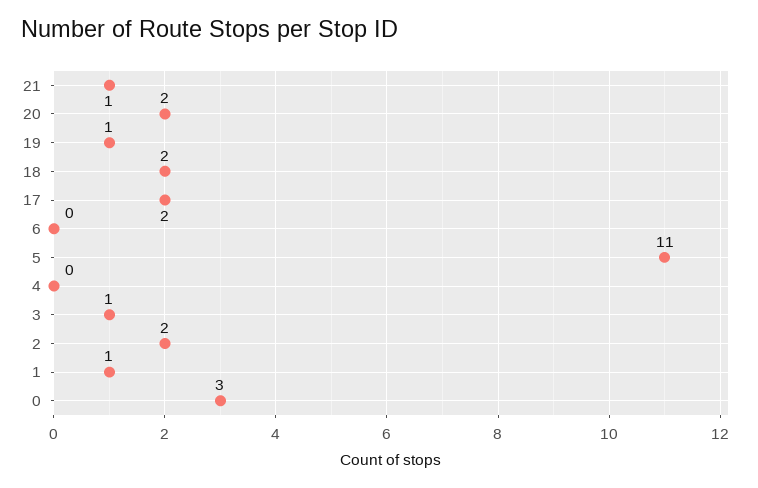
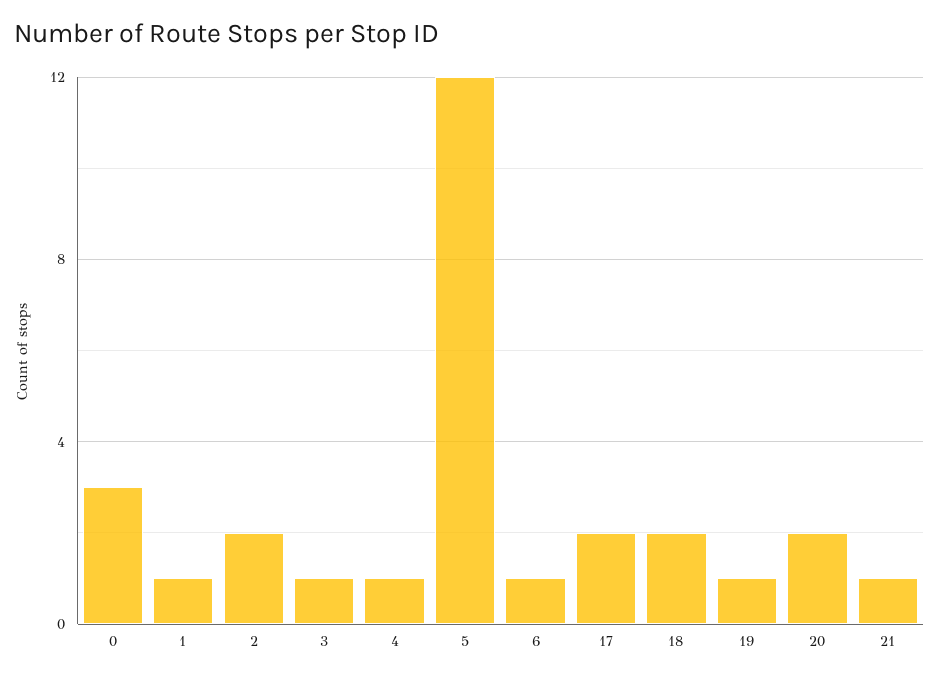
  {
    "21": 1,
    "20": 2,
    "19": 1,
    "18": 2,
    "17": 2,
-   "6": 0,
+   "6": 1,
-   "5": 11,
+   "5": 12,
-   "4": 0,
+   "4": 1,
    "3": 1,
    "2": 2,
    "1": 1,
    "0": 3
  }

